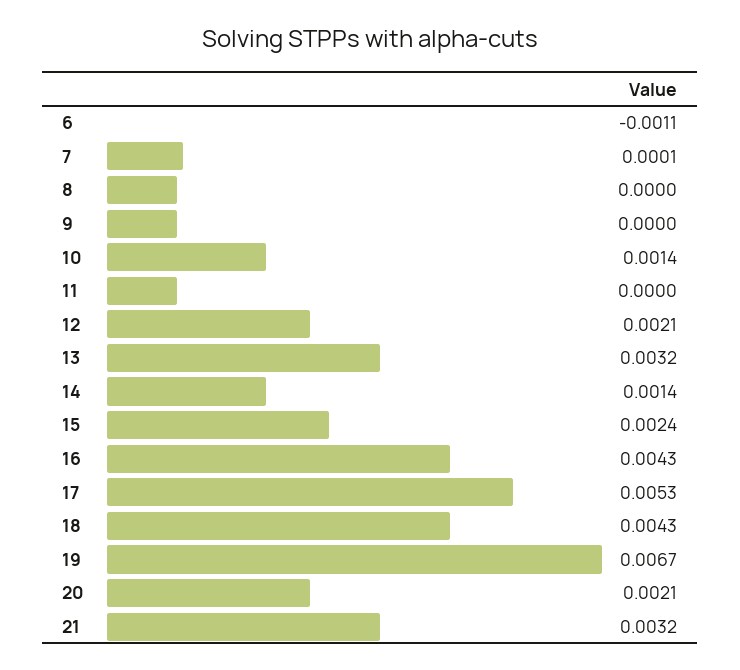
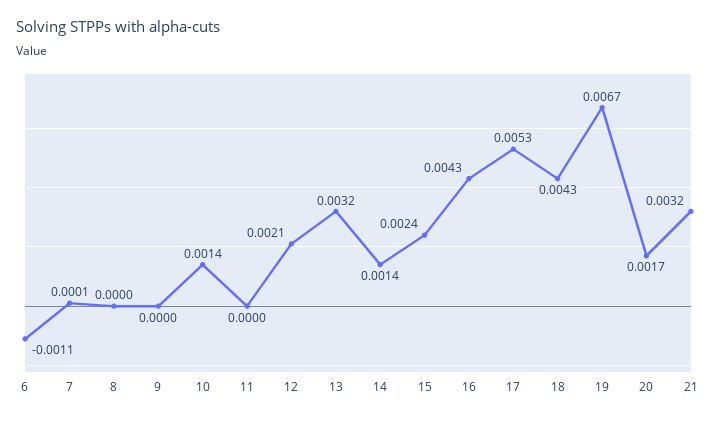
  {
    "6": -0.0011,
    "7": 0.0001,
    "8": 0,
    "9": 0,
    "10": 0.0014,
    "11": 0,
    "12": 0.0021,
    "13": 0.0032,
    "14": 0.0014,
    "15": 0.0024,
    "16": 0.0043,
    "17": 0.0053,
    "18": 0.0043,
    "19": 0.0067,
-   "20": 0.0021,
+   "20": 0.0017,
    "21": 0.0032
  }

